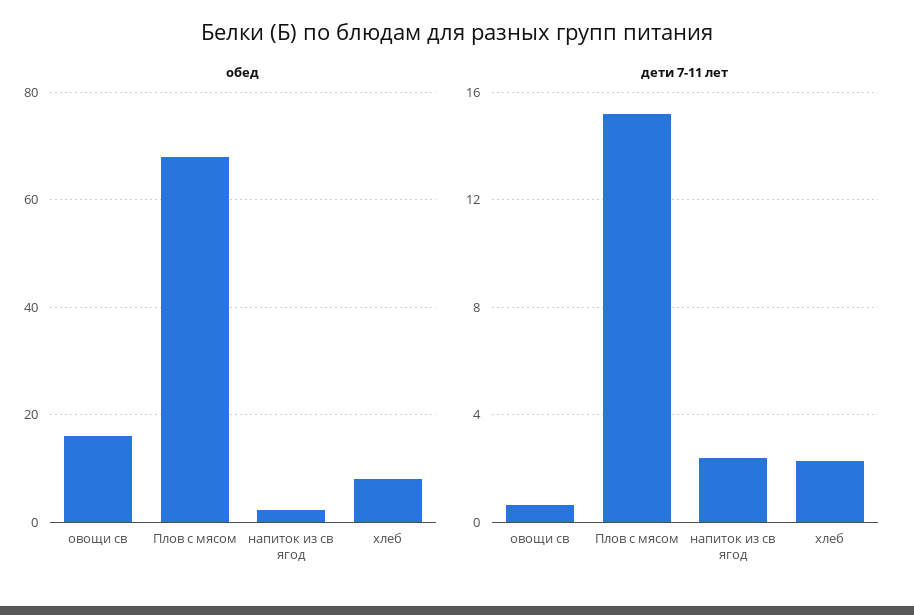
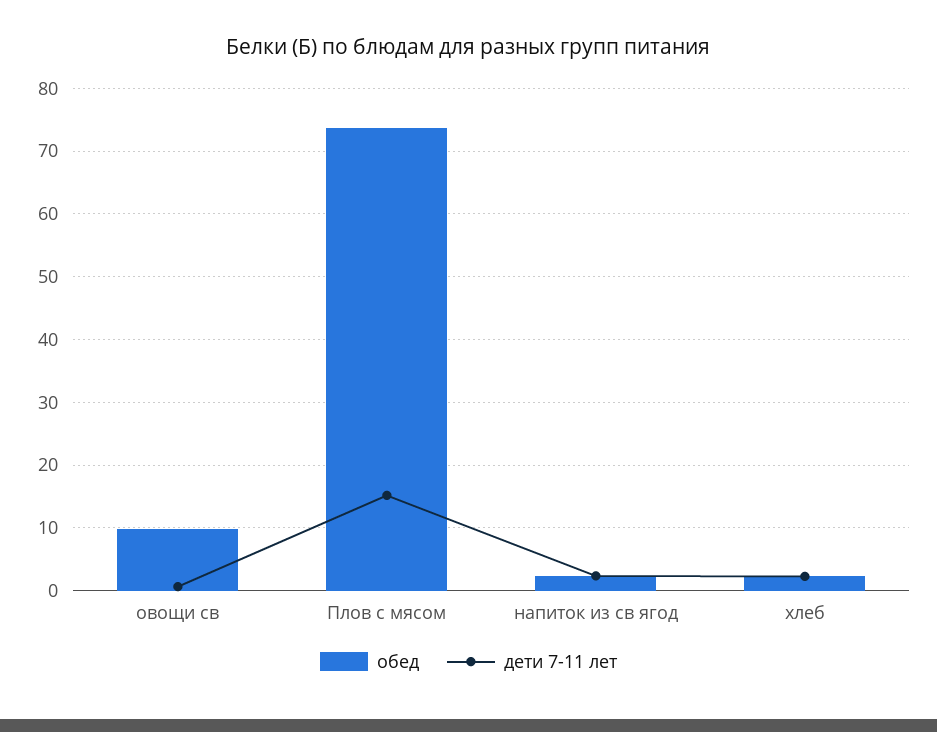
  {
    "обед": {
-     "овощи св": 16,
+     "овощи св": 10,
-     "Плов с мясом": 68,
+     "Плов с мясом": 74,
      "напиток из св ягод": 2,
-     "хлеб": 8
+     "хлеб": 2
    },
    "дети 7-11 лет": {
      "овощи св": 0.5,
      "Плов с мясом": 15,
      "напиток из св ягод": 2.5,
      "хлеб": 2.5
    }
  }

